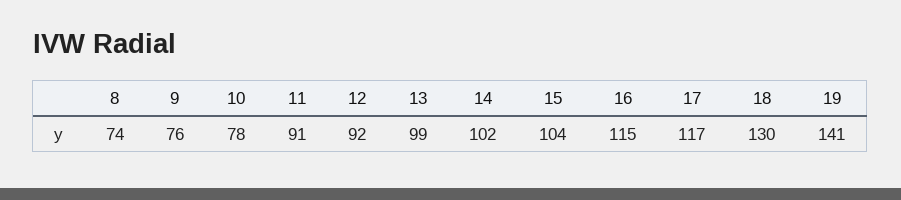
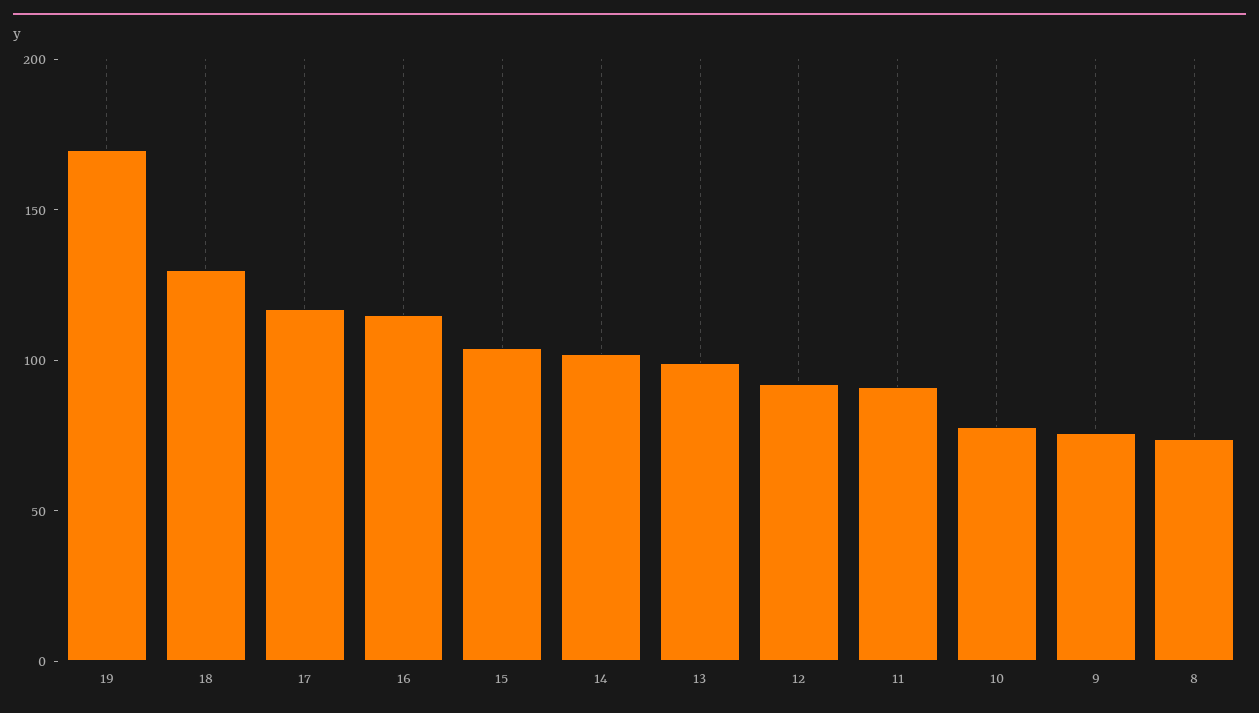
  {
    "8": 74,
    "9": 76,
    "10": 78,
    "11": 91,
    "12": 92,
    "13": 99,
    "14": 102,
    "15": 104,
    "16": 115,
    "17": 117,
    "18": 130,
-   "19": 141
+   "19": 170
  }

